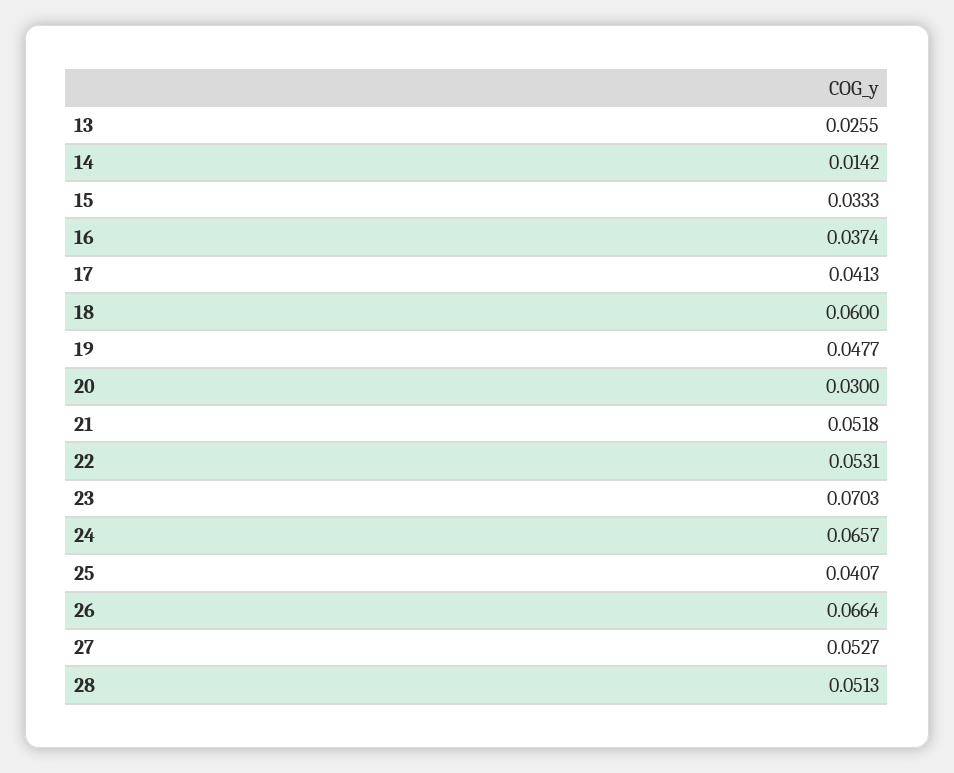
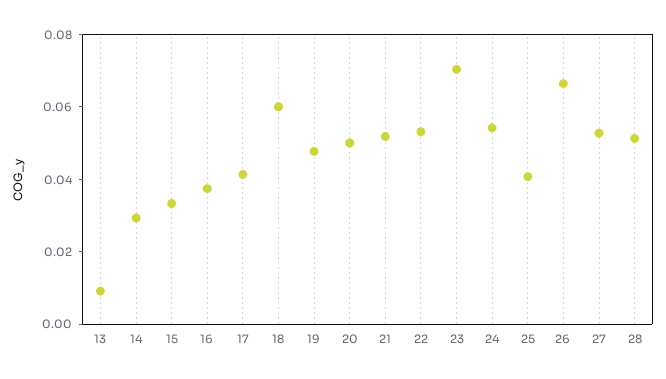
  {
-   "13": 0.0255,
+   "13": 0.01,
-   "14": 0.0142,
+   "14": 0.03,
    "15": 0.0333,
    "16": 0.0374,
    "17": 0.0413,
    "18": 0.06,
    "19": 0.0477,
-   "20": 0.03,
+   "20": 0.05,
    "21": 0.0518,
    "22": 0.0531,
    "23": 0.0703,
-   "24": 0.0657,
+   "24": 0.055,
    "25": 0.0407,
    "26": 0.0664,
    "27": 0.0527,
    "28": 0.0513
  }

